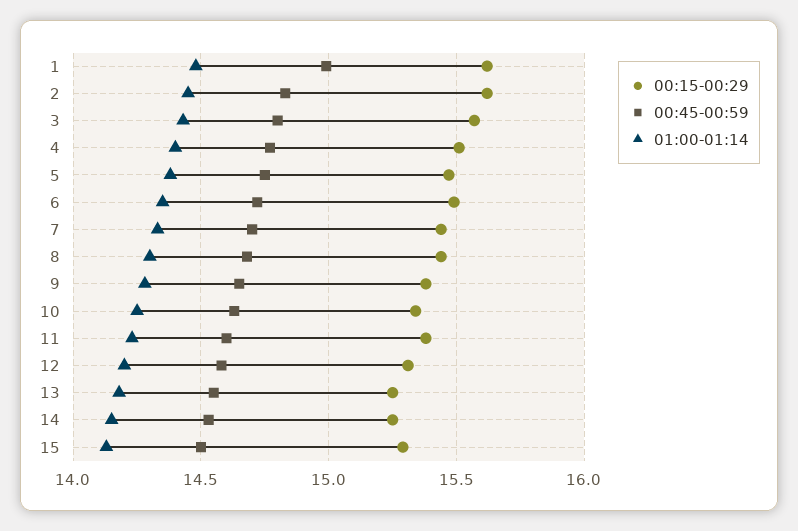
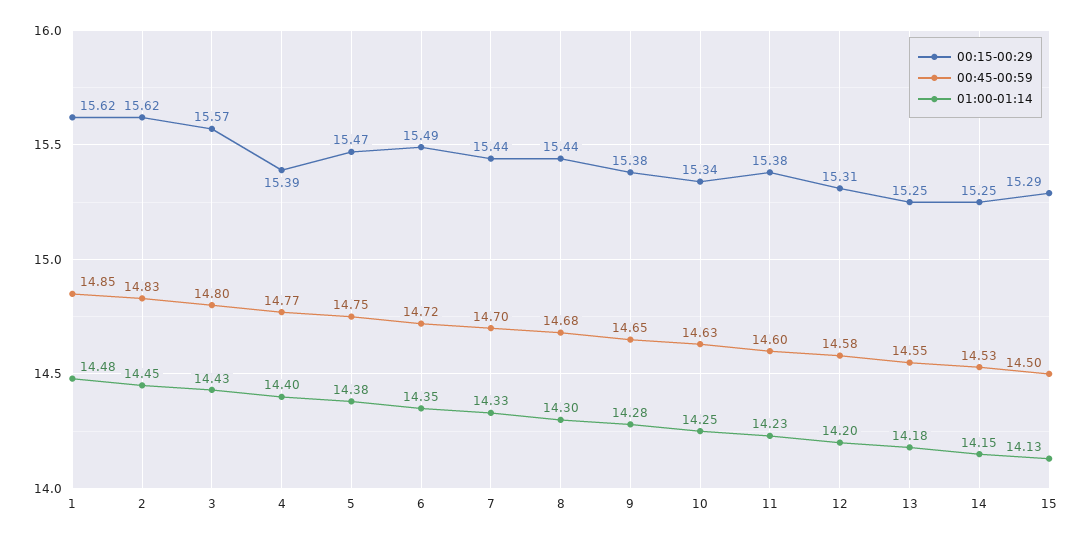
  {
    "00:15-00:29": {
      "1": 15.62,
      "2": 15.62,
      "3": 15.57,
-     "4": 15.5,
+     "4": 15.39,
      "5": 15.47,
      "6": 15.49,
      "7": 15.44,
      "8": 15.44,
      "9": 15.38,
      "10": 15.34,
      "11": 15.38,
      "12": 15.31,
      "13": 15.25,
      "14": 15.25,
      "15": 15.29
    },
    "00:45-00:59": {
-     "1": 15,
+     "1": 14.85,
      "2": 14.83,
      "3": 14.8,
      "4": 14.77,
      "5": 14.75,
      "6": 14.72,
      "7": 14.7,
      "8": 14.68,
      "9": 14.65,
      "10": 14.63,
      "11": 14.6,
      "12": 14.58,
      "13": 14.55,
      "14": 14.53,
      "15": 14.5
    },
    "01:00-01:14": {
      "1": 14.48,
      "2": 14.45,
      "3": 14.43,
      "4": 14.4,
      "5": 14.38,
      "6": 14.35,
      "7": 14.33,
      "8": 14.3,
      "9": 14.28,
      "10": 14.25,
      "11": 14.23,
      "12": 14.2,
      "13": 14.18,
      "14": 14.15,
      "15": 14.13
    }
  }

